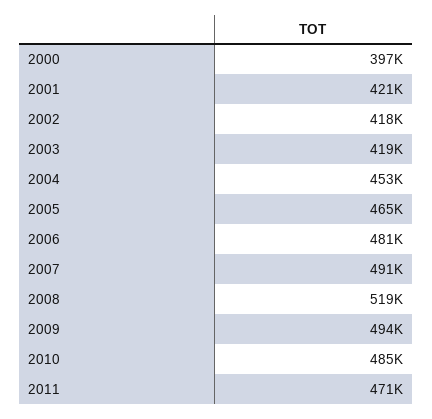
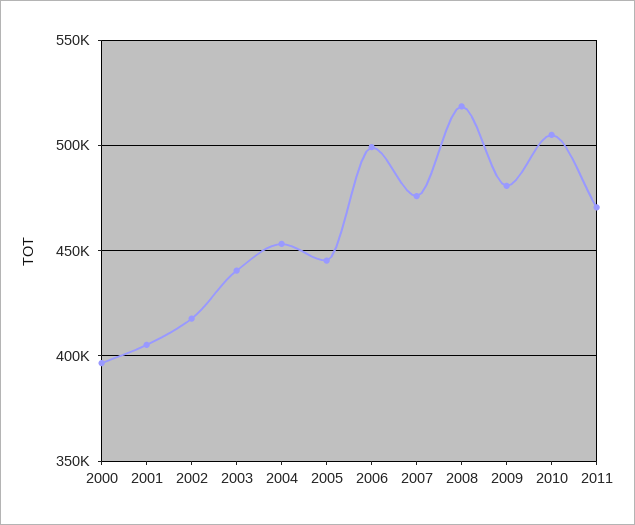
  {
    "2000": 397000,
-   "2001": 421000,
+   "2001": 405000,
    "2002": 418000,
-   "2003": 419000,
+   "2003": 440000,
    "2004": 453000,
-   "2005": 465000,
+   "2005": 445000,
-   "2006": 481000,
+   "2006": 500000,
-   "2007": 491000,
+   "2007": 475000,
    "2008": 519000,
-   "2009": 494000,
+   "2009": 480000,
-   "2010": 485000,
+   "2010": 505000,
    "2011": 471000
  }

